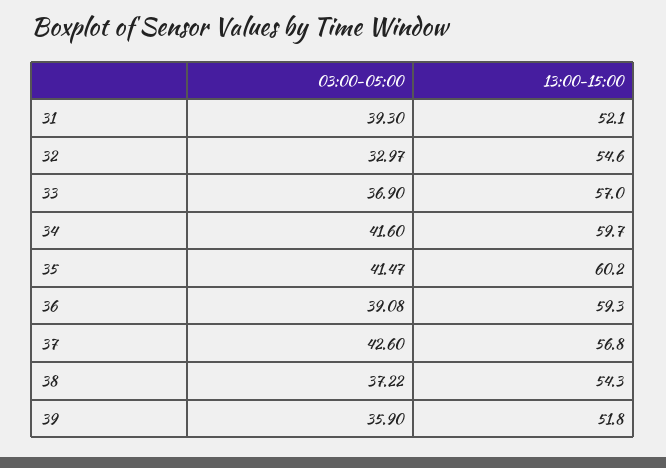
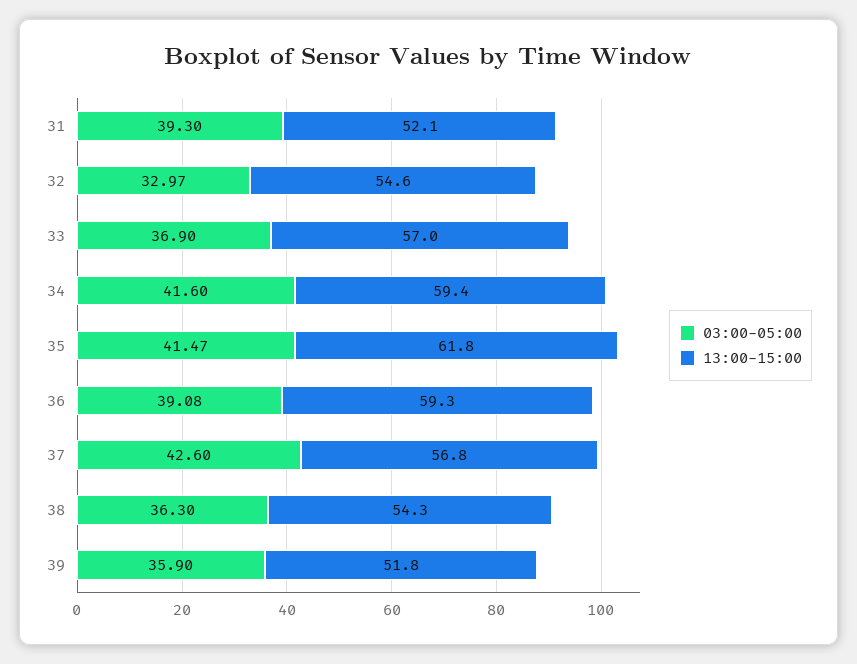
  {
    "03:00-05:00": {
      "31": 39.3,
      "32": 32.97,
      "33": 36.9,
      "34": 41.6,
      "35": 41.47,
      "36": 39.08,
      "37": 42.6,
-     "38": 37.22,
+     "38": 36.3,
      "39": 35.9
    },
    "13:00-15:00": {
      "31": 52.1,
      "32": 54.6,
      "33": 57,
-     "34": 59.7,
+     "34": 59.4,
-     "35": 60.2,
+     "35": 61.8,
      "36": 59.3,
      "37": 56.8,
      "38": 54.3,
      "39": 51.8
    }
  }

